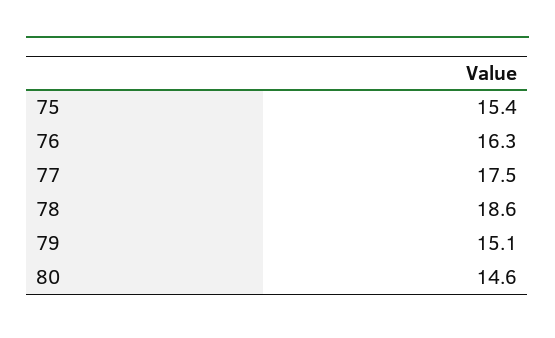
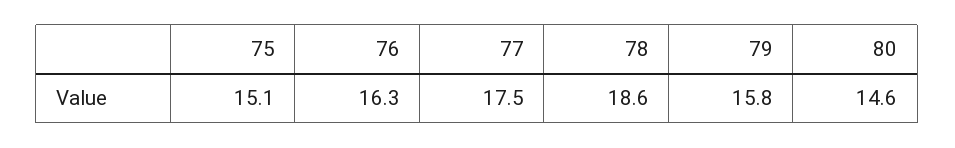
  {
-   "75": 15.4,
+   "75": 15.1,
    "76": 16.3,
    "77": 17.5,
    "78": 18.6,
-   "79": 15.1,
+   "79": 15.8,
    "80": 14.6
  }

